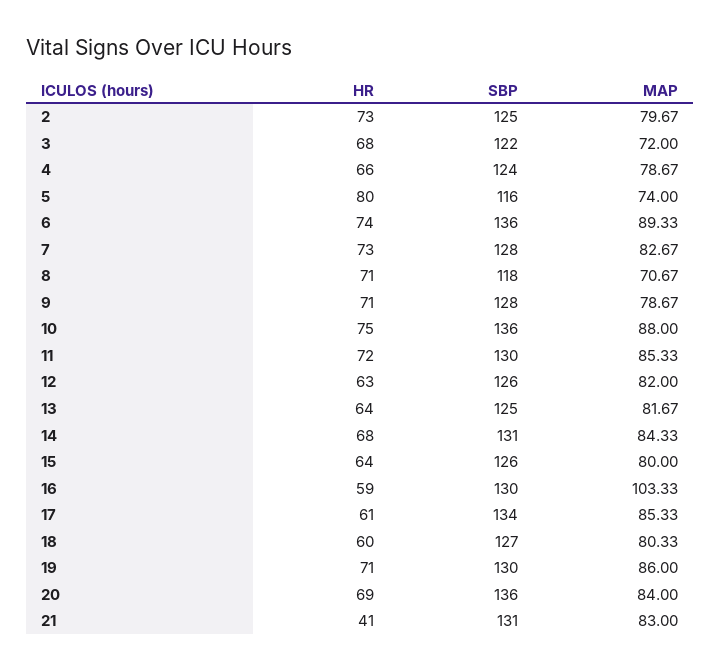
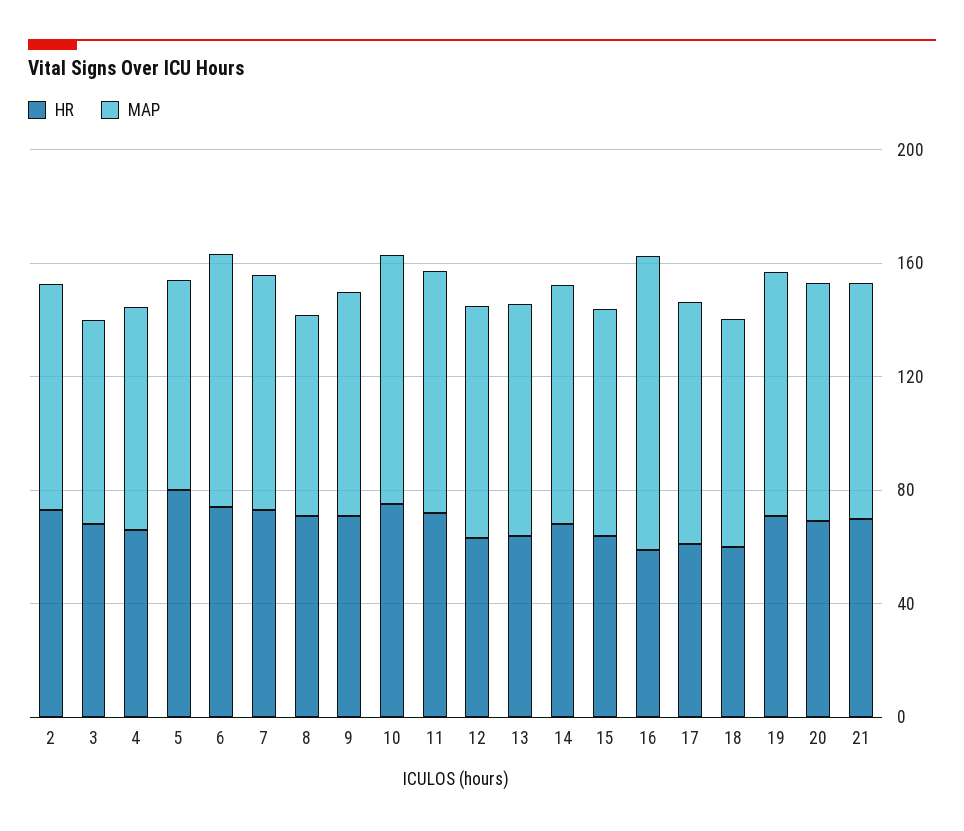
  {
    "HR": {
      "2": 73,
      "3": 68,
      "4": 66,
      "5": 80,
      "6": 74,
      "7": 73,
      "8": 71,
      "9": 71,
      "10": 75,
      "11": 72,
      "12": 63,
      "13": 64,
      "14": 68,
      "15": 64,
      "16": 59,
      "17": 61,
      "18": 60,
      "19": 71,
      "20": 69,
-     "21": 41
+     "21": 70
    },
-   "SBP": {
-     "2": 125,
-     "3": 122,
-     "4": 124,
-     "5": 116,
-     "6": 136,
-     "7": 128,
-     "8": 118,
-     "9": 128,
-     "10": 136,
-     "11": 130,
-     "12": 126,
-     "13": 125,
-     "14": 131,
-     "15": 126,
-     "16": 130,
-     "17": 134,
-     "18": 127,
-     "19": 130,
-     "20": 136,
-     "21": 131
-   },
    "MAP": {
      "2": 79.67,
      "3": 72,
      "4": 78.67,
      "5": 74,
      "6": 89.33,
      "7": 82.67,
      "8": 70.67,
      "9": 78.67,
      "10": 88,
      "11": 85.33,
      "12": 82,
      "13": 81.67,
      "14": 84.33,
      "15": 80,
      "16": 103.33,
      "17": 85.33,
      "18": 80.33,
      "19": 86,
      "20": 84,
      "21": 83
    }
  }

